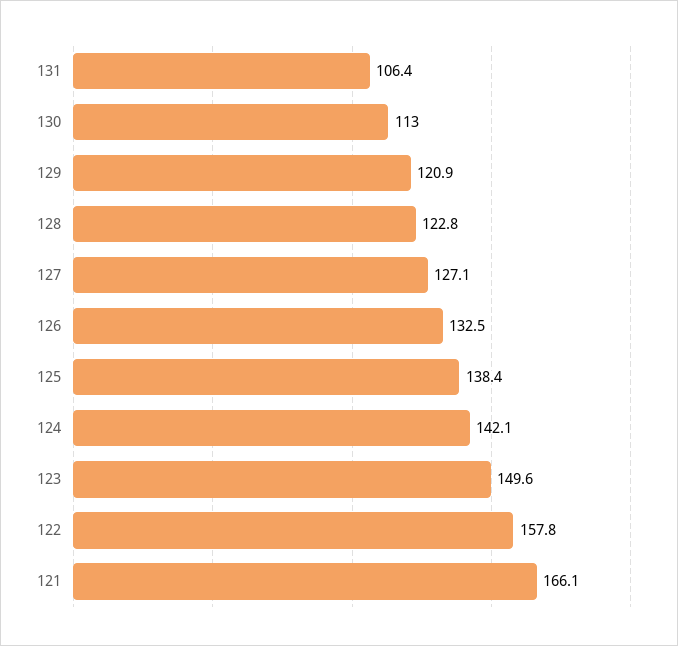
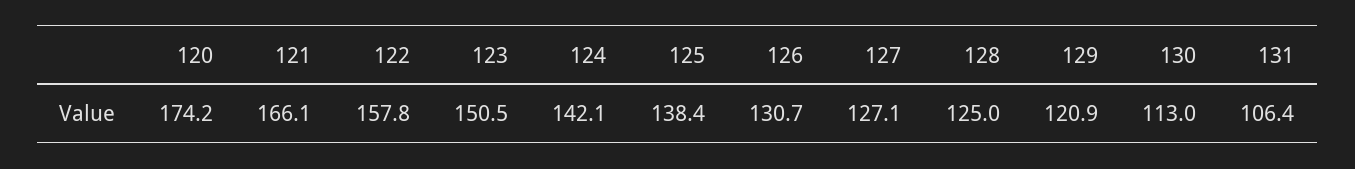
  {
    "131": 106.4,
    "130": 113,
    "129": 120.9,
-   "128": 122.8,
+   "128": 125,
    "127": 127.1,
-   "126": 132.5,
+   "126": 130.7,
    "125": 138.4,
    "124": 142.1,
-   "123": 149.6,
+   "123": 150.5,
    "122": 157.8,
-   "121": 166.1
+   "121": 166.1,
+   "120": 174.2
  }

